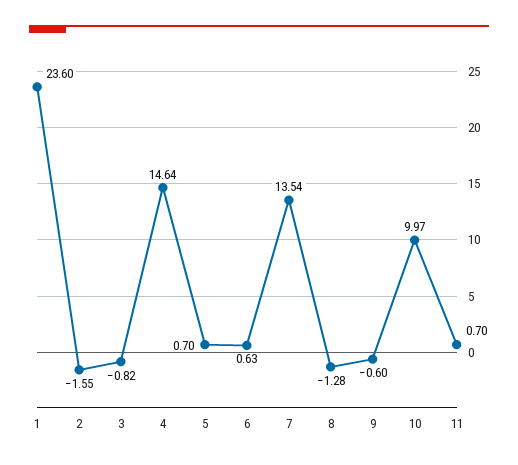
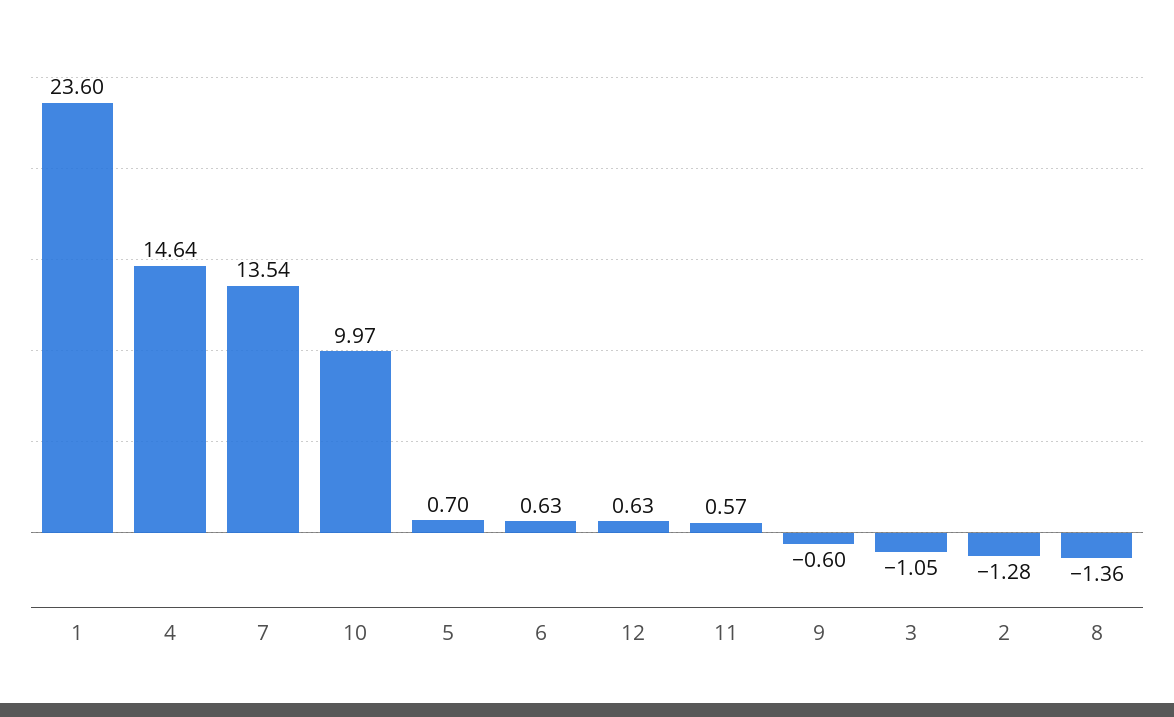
  {
    "1": 23.6,
-   "2": -1.55,
+   "2": -1.28,
-   "3": -0.82,
+   "3": -1.05,
    "4": 14.64,
    "5": 0.7,
    "6": 0.63,
    "7": 13.54,
-   "8": -1.28,
+   "8": -1.36,
    "9": -0.6,
    "10": 9.97,
-   "11": 0.7
+   "11": 0.57,
+   "12": 0.63
  }

